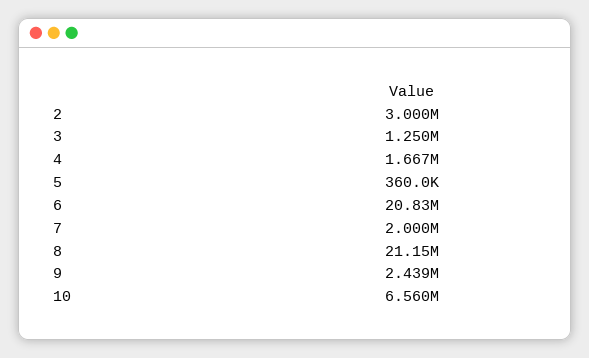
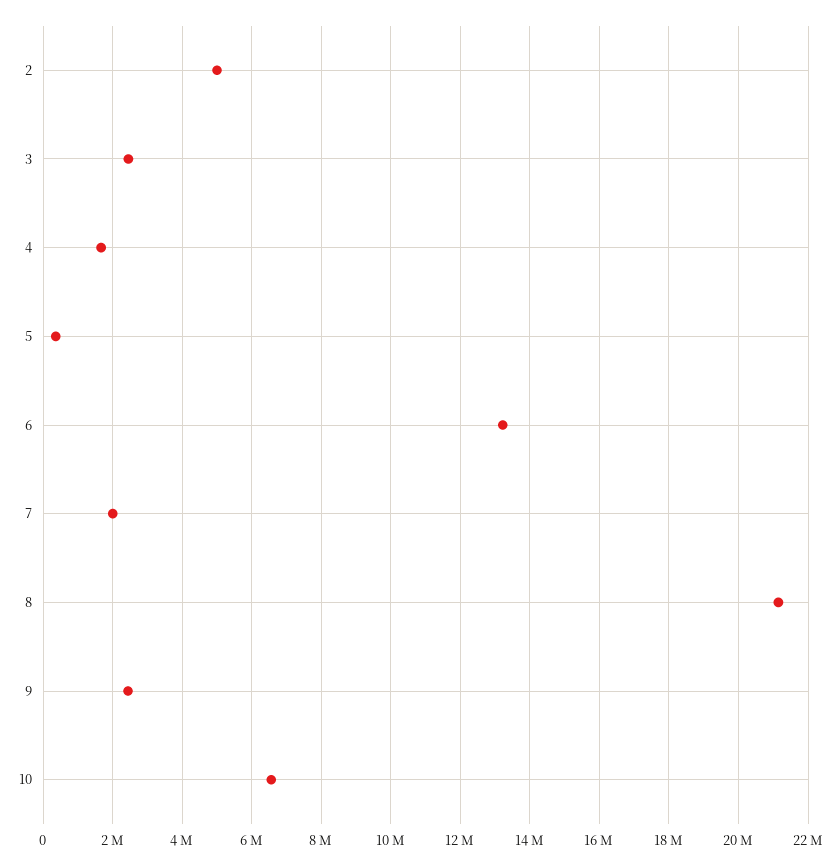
  {
-   "2": 3000000,
+   "2": 5000000,
-   "3": 1250000,
+   "3": 2400000,
    "4": 1667000,
    "5": 360000,
-   "6": 20830000,
+   "6": 13200000,
    "7": 2000000,
    "8": 21150000,
    "9": 2439000,
    "10": 6560000
  }

